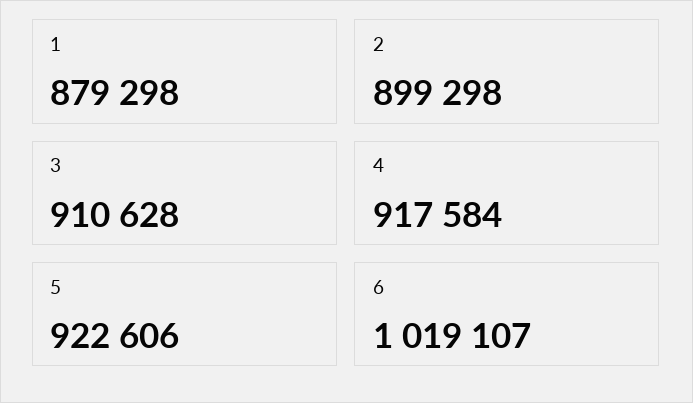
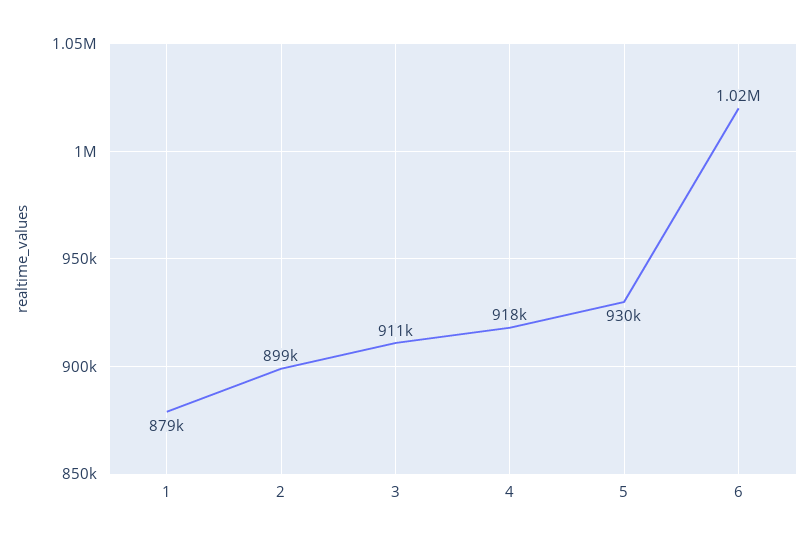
  {
    "1": 879298,
    "2": 899298,
    "3": 910628,
    "4": 917584,
-   "5": 922606,
+   "5": 930000,
    "6": 1019107
  }

